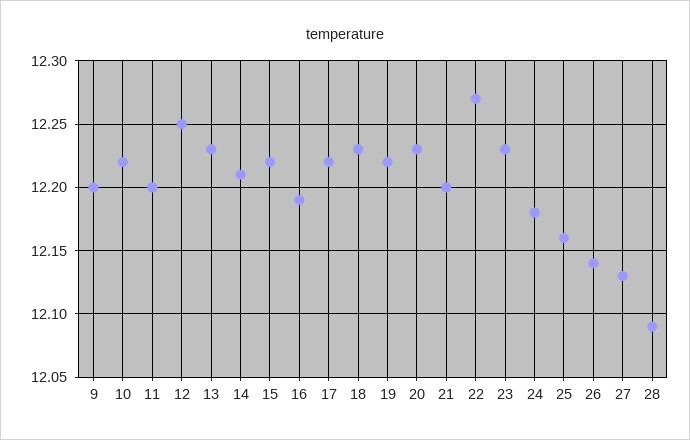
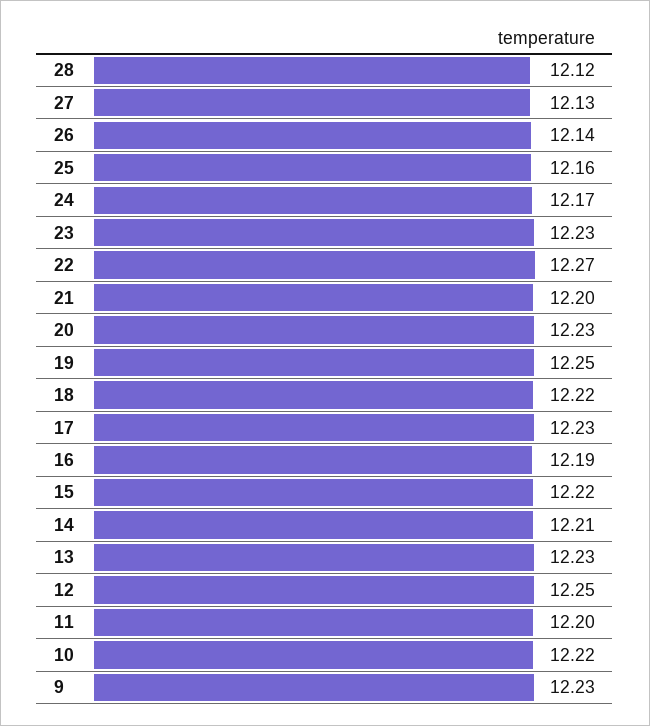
  {
-   "9": 12.2,
+   "9": 12.23,
    "10": 12.22,
    "11": 12.2,
    "12": 12.25,
    "13": 12.23,
    "14": 12.21,
    "15": 12.22,
    "16": 12.19,
-   "17": 12.22,
+   "17": 12.23,
-   "18": 12.23,
+   "18": 12.22,
-   "19": 12.22,
+   "19": 12.25,
    "20": 12.23,
    "21": 12.2,
    "22": 12.27,
    "23": 12.23,
-   "24": 12.18,
+   "24": 12.17,
    "25": 12.16,
    "26": 12.14,
    "27": 12.13,
-   "28": 12.09
+   "28": 12.12
  }

